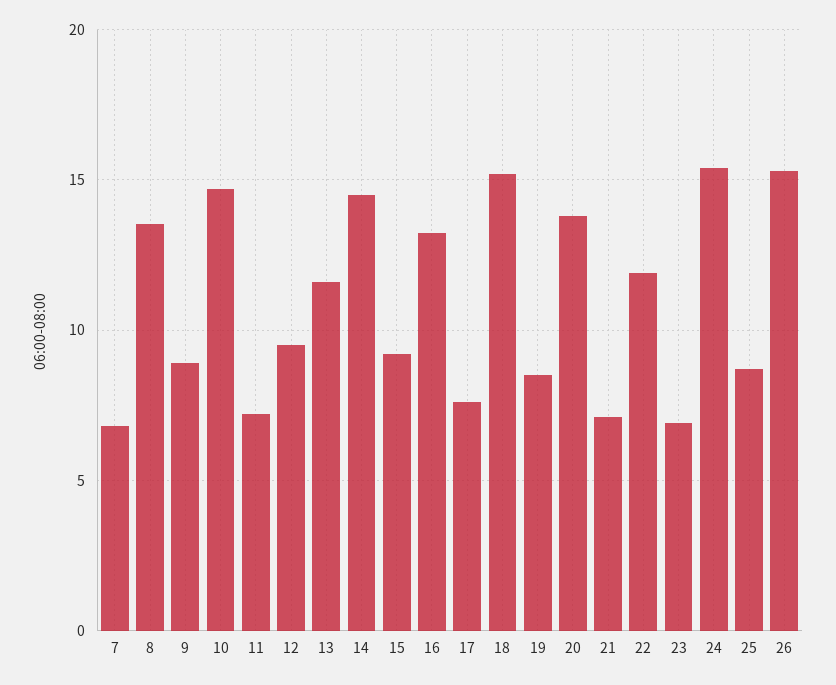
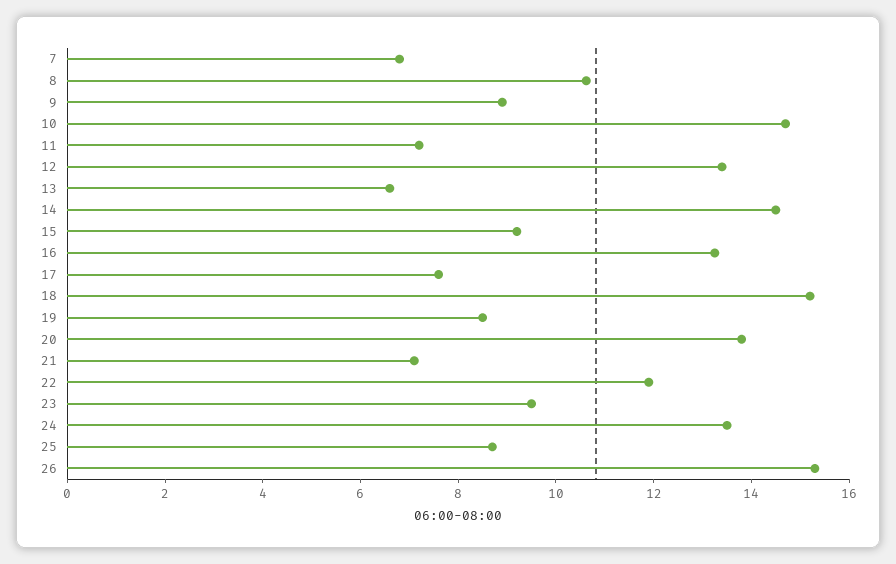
  {
    "7": 7,
-   "8": 13.5,
+   "8": 10.5,
    "9": 9,
    "10": 14.5,
    "11": 7,
-   "12": 9.5,
+   "12": 13.5,
-   "13": 11.5,
+   "13": 6.5,
    "14": 14.5,
    "15": 9,
    "16": 13.5,
    "17": 7.5,
    "18": 15,
    "19": 8.5,
    "20": 14,
    "21": 7,
    "22": 12,
-   "23": 7,
+   "23": 9.5,
-   "24": 15.5,
+   "24": 13.5,
    "25": 8.5,
    "26": 15.5
  }

